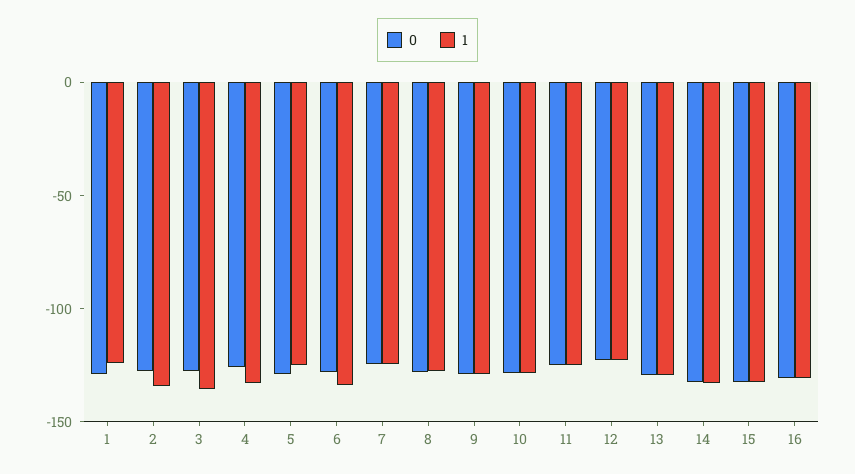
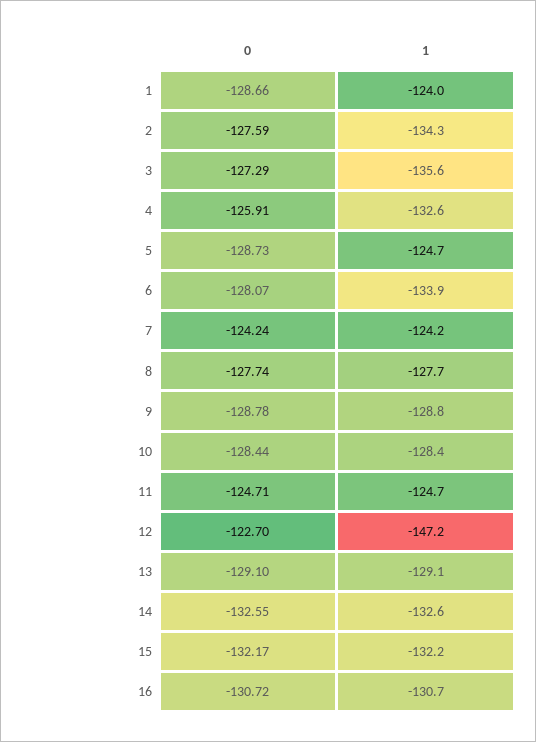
  {
    "0": {
      "1": -128.66,
      "2": -127.59,
      "3": -127.29,
      "4": -125.91,
      "5": -128.73,
      "6": -128.07,
      "7": -124.24,
      "8": -127.74,
      "9": -128.78,
      "10": -128.44,
      "11": -124.71,
      "12": -122.7,
      "13": -129.1,
      "14": -132.55,
      "15": -132.17,
      "16": -130.72
    },
    "1": {
      "1": -124,
      "2": -134.3,
      "3": -135.6,
      "4": -132.6,
      "5": -124.7,
      "6": -133.9,
      "7": -124.2,
      "8": -127.7,
      "9": -128.8,
      "10": -128.4,
      "11": -124.7,
-     "12": -120,
+     "12": -147.2,
      "13": -129.1,
      "14": -132.6,
      "15": -132.2,
      "16": -130.7
    }
  }

